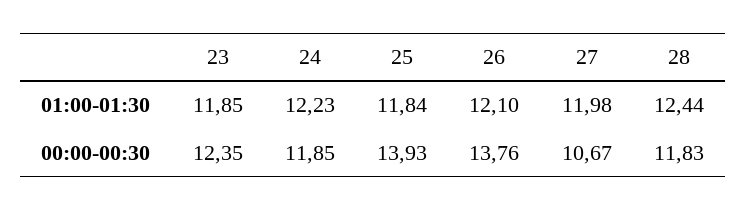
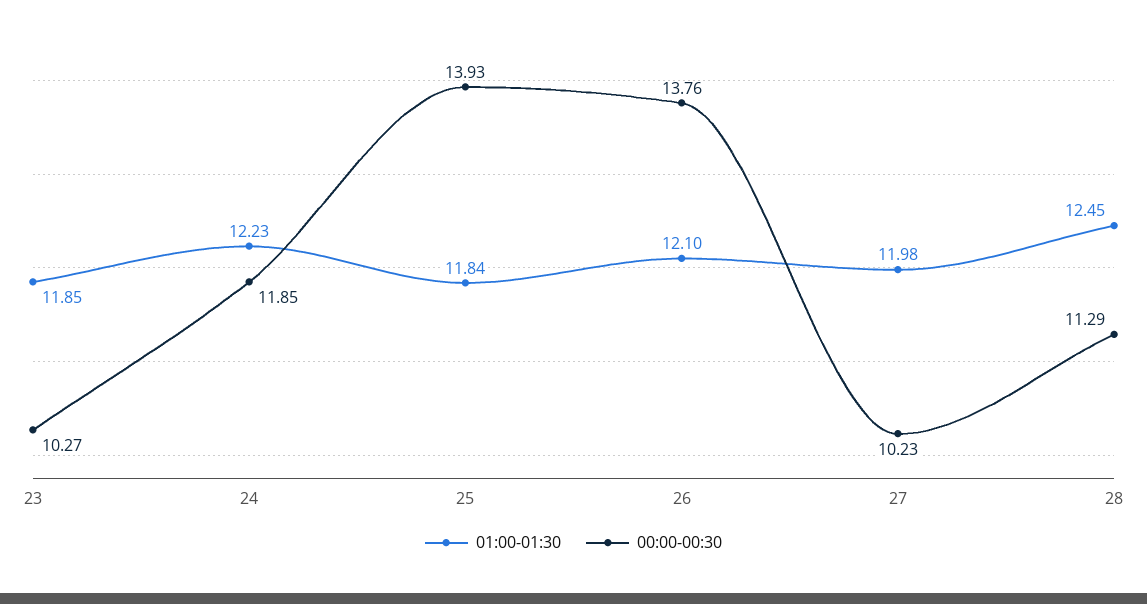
  {
    "01:00-01:30": {
      "23": 11.85,
      "24": 12.23,
      "25": 11.84,
      "26": 12.1,
      "27": 11.98,
-     "28": 12.44
+     "28": 12.45
    },
    "00:00-00:30": {
-     "23": 12.35,
+     "23": 10.27,
      "24": 11.85,
      "25": 13.93,
      "26": 13.76,
-     "27": 10.67,
+     "27": 10.23,
-     "28": 11.83
+     "28": 11.29
    }
  }

